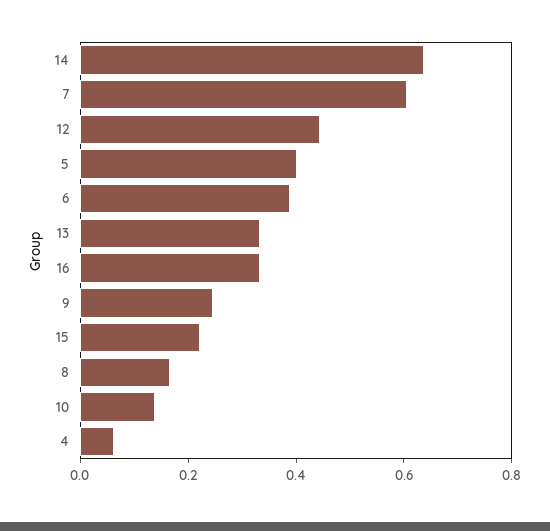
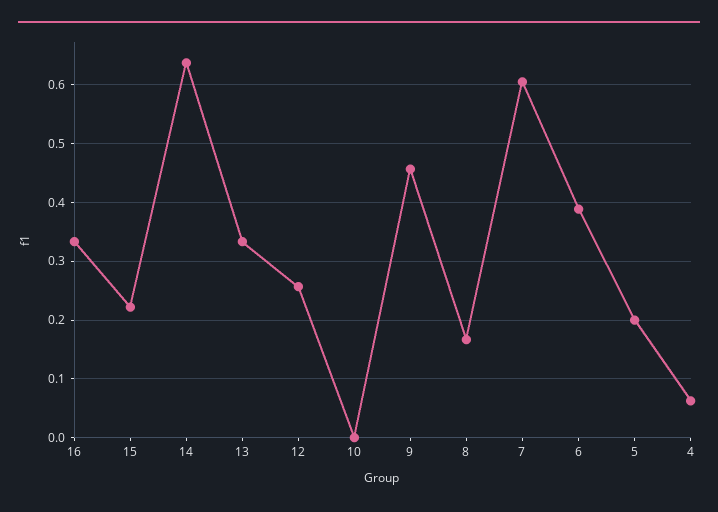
  {
    "14": 0.64,
    "7": 0.6,
-   "12": 0.45,
+   "12": 0.26,
-   "5": 0.4,
+   "5": 0.2,
    "6": 0.38,
    "13": 0.34,
    "16": 0.34,
-   "9": 0.25,
+   "9": 0.46,
    "15": 0.22,
    "8": 0.16,
-   "10": 0.15,
+   "10": 0,
    "4": 0.06
  }

